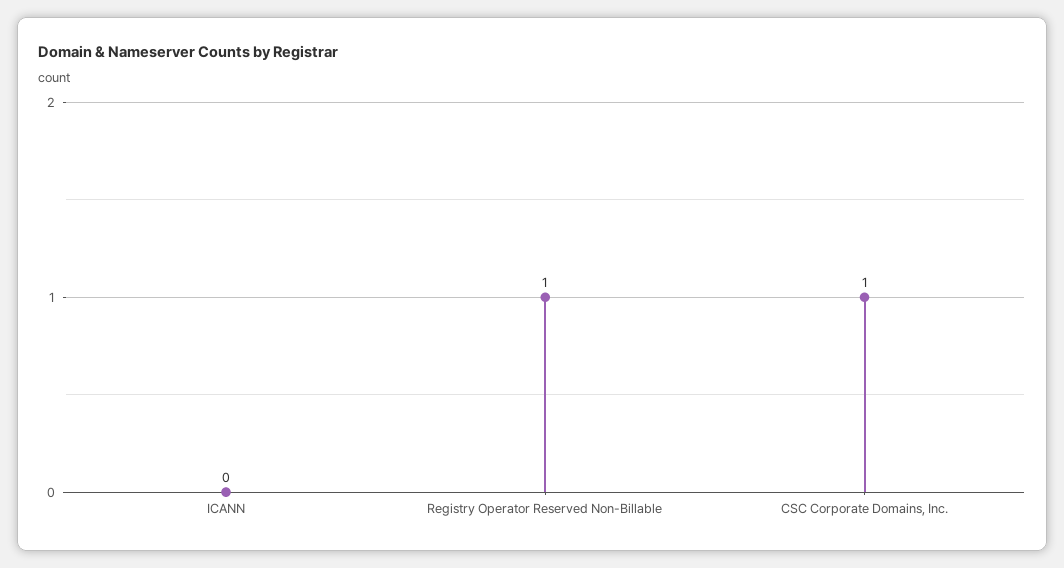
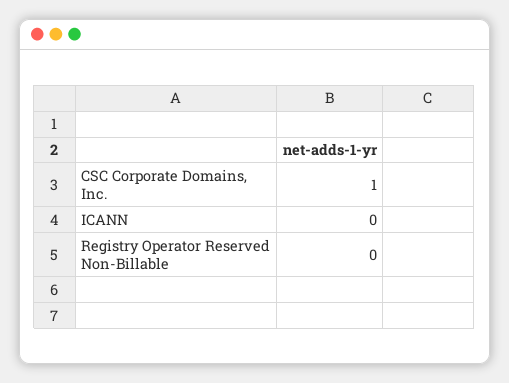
  {
    "ICANN": 0,
-   "Registry Operator Reserved Non-Billable": 1,
+   "Registry Operator Reserved Non-Billable": 0,
    "CSC Corporate Domains, Inc.": 1
  }

